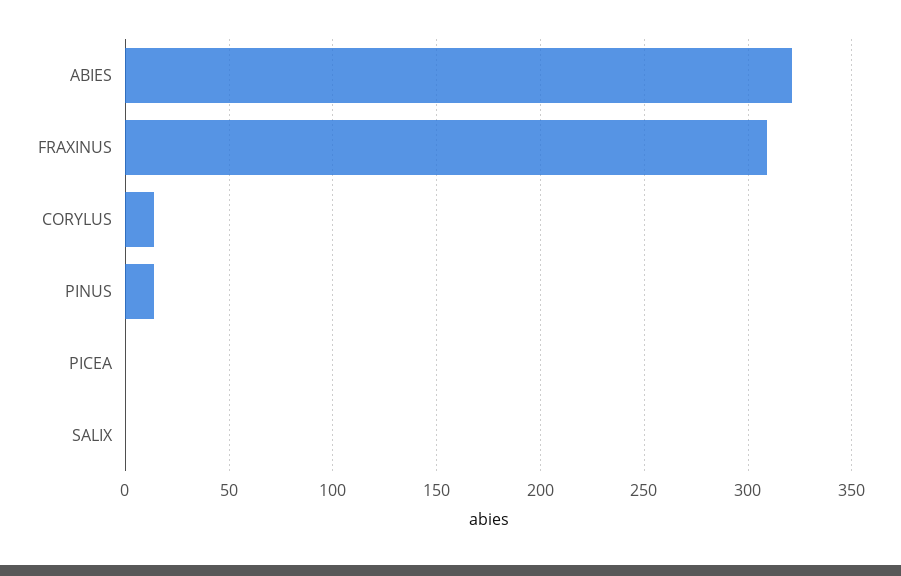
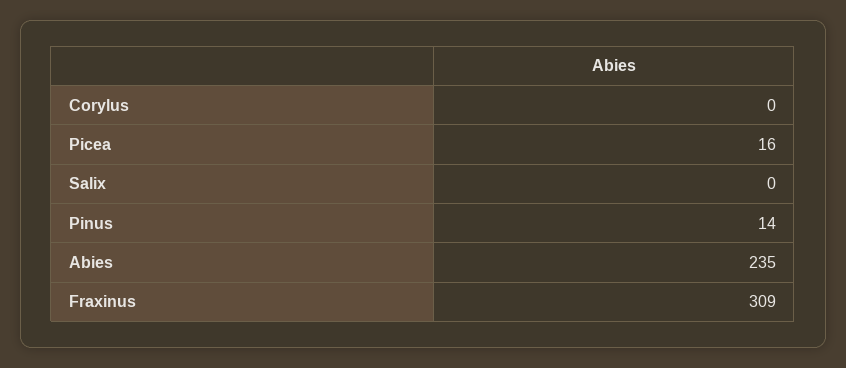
  {
-   "ABIES": 320,
+   "ABIES": 235,
    "FRAXINUS": 309,
-   "CORYLUS": 15,
+   "CORYLUS": 0,
    "PINUS": 14,
-   "PICEA": 0,
+   "PICEA": 16,
    "SALIX": 0
  }

